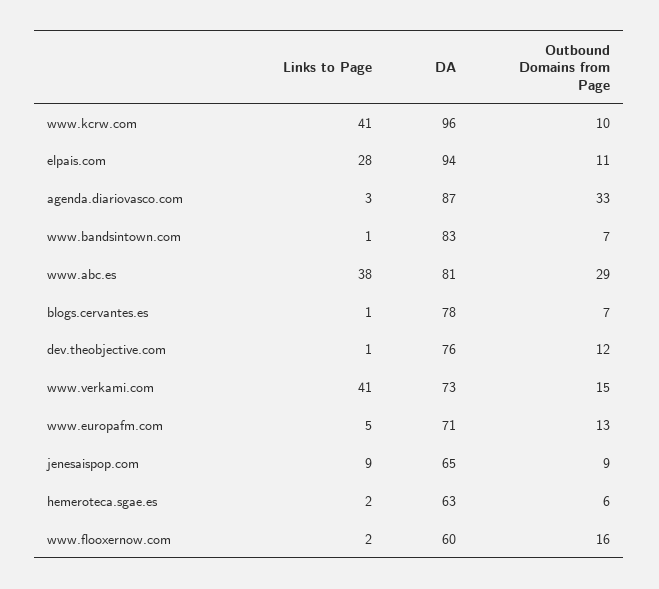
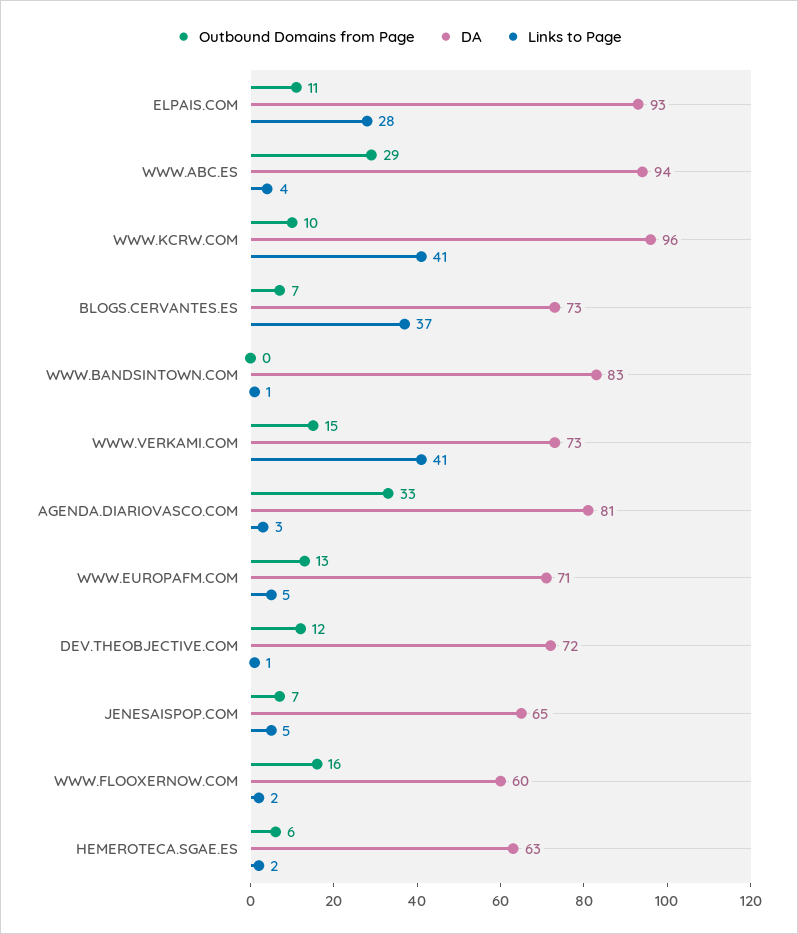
  {
    "Links to Page": {
      "www.kcrw.com": 41,
      "elpais.com": 28,
      "agenda.diariovasco.com": 3,
      "www.bandsintown.com": 1,
-     "www.abc.es": 38,
+     "www.abc.es": 4,
-     "blogs.cervantes.es": 1,
+     "blogs.cervantes.es": 37,
      "dev.theobjective.com": 1,
      "www.verkami.com": 41,
      "www.europafm.com": 5,
-     "jenesaispop.com": 9,
+     "jenesaispop.com": 5,
      "hemeroteca.sgae.es": 2,
      "www.flooxernow.com": 2
    },
    "DA": {
      "www.kcrw.com": 96,
-     "elpais.com": 94,
+     "elpais.com": 93,
-     "agenda.diariovasco.com": 87,
+     "agenda.diariovasco.com": 81,
      "www.bandsintown.com": 83,
-     "www.abc.es": 81,
+     "www.abc.es": 94,
-     "blogs.cervantes.es": 78,
+     "blogs.cervantes.es": 73,
-     "dev.theobjective.com": 76,
+     "dev.theobjective.com": 72,
      "www.verkami.com": 73,
      "www.europafm.com": 71,
      "jenesaispop.com": 65,
      "hemeroteca.sgae.es": 63,
      "www.flooxernow.com": 60
    },
    "Outbound Domains from Page": {
      "www.kcrw.com": 10,
      "elpais.com": 11,
      "agenda.diariovasco.com": 33,
-     "www.bandsintown.com": 7,
+     "www.bandsintown.com": 0,
      "www.abc.es": 29,
      "blogs.cervantes.es": 7,
      "dev.theobjective.com": 12,
      "www.verkami.com": 15,
      "www.europafm.com": 13,
-     "jenesaispop.com": 9,
+     "jenesaispop.com": 7,
      "hemeroteca.sgae.es": 6,
      "www.flooxernow.com": 16
    }
  }

